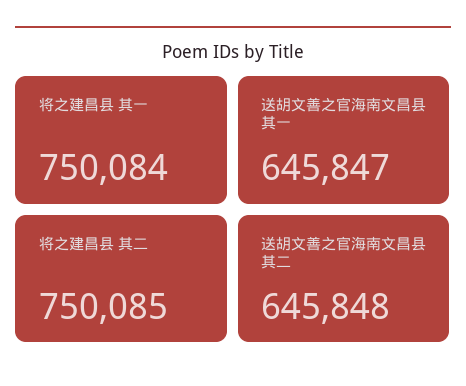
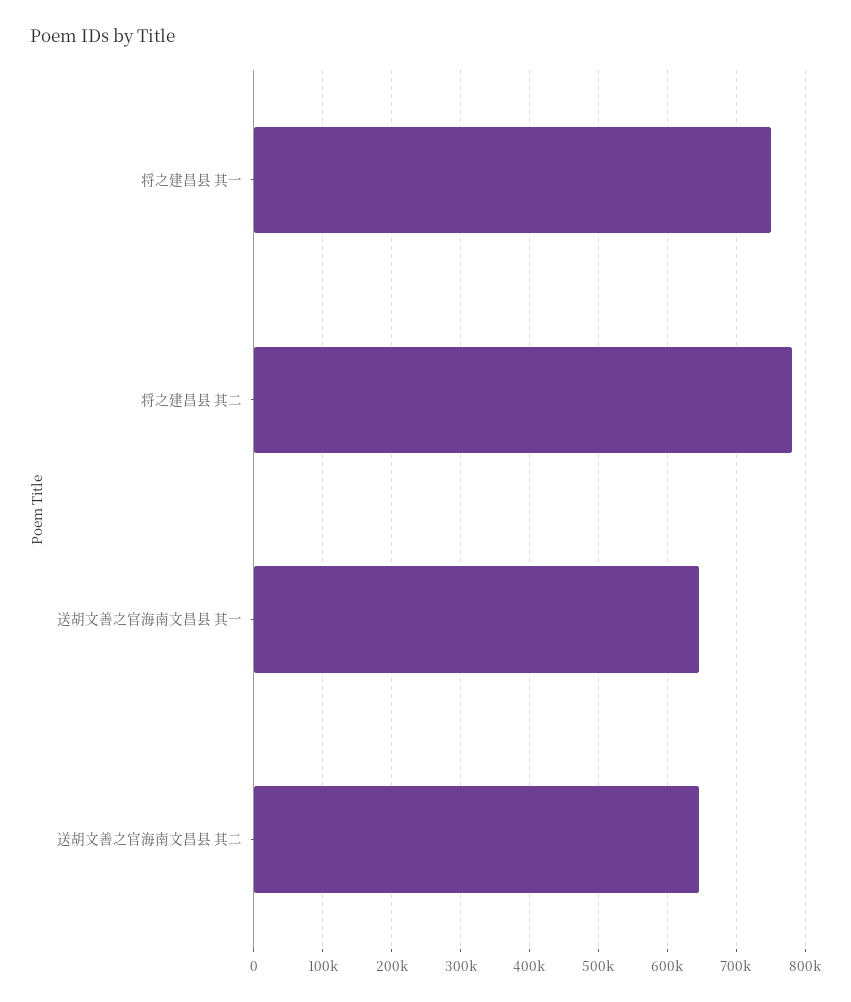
  {
    "将之建昌县 其一": 750084,
    "送胡文善之官海南文昌县 其一": 645847,
-   "将之建昌县 其二": 750085,
+   "将之建昌县 其二": 780000,
    "送胡文善之官海南文昌县 其二": 645848
  }

